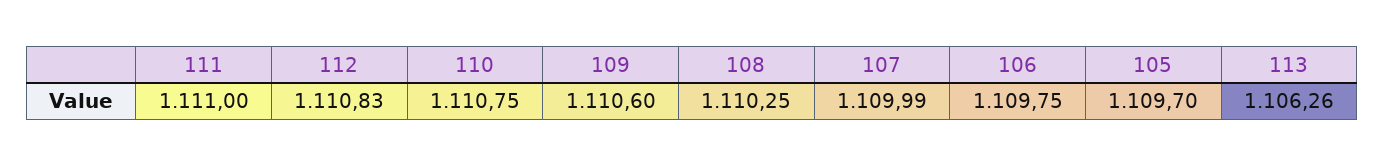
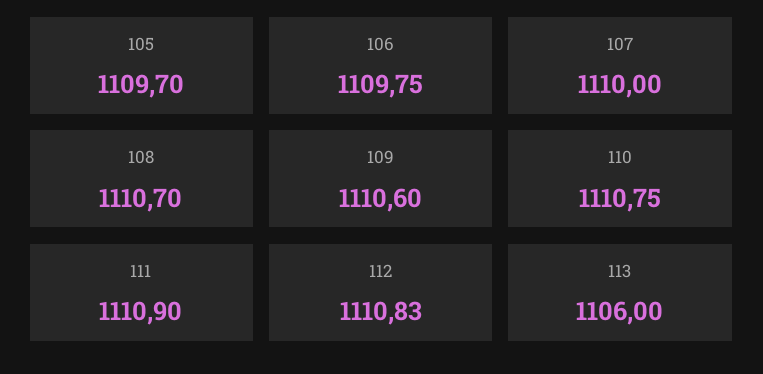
  {
-   "111": 1111,
+   "111": 1110.9,
    "112": 1110.83,
    "110": 1110.75,
    "109": 1110.6,
-   "108": 1110.25,
+   "108": 1110.7,
-   "107": 1109.99,
+   "107": 1110,
    "106": 1109.75,
    "105": 1109.7,
-   "113": 1106.26
+   "113": 1106
  }

